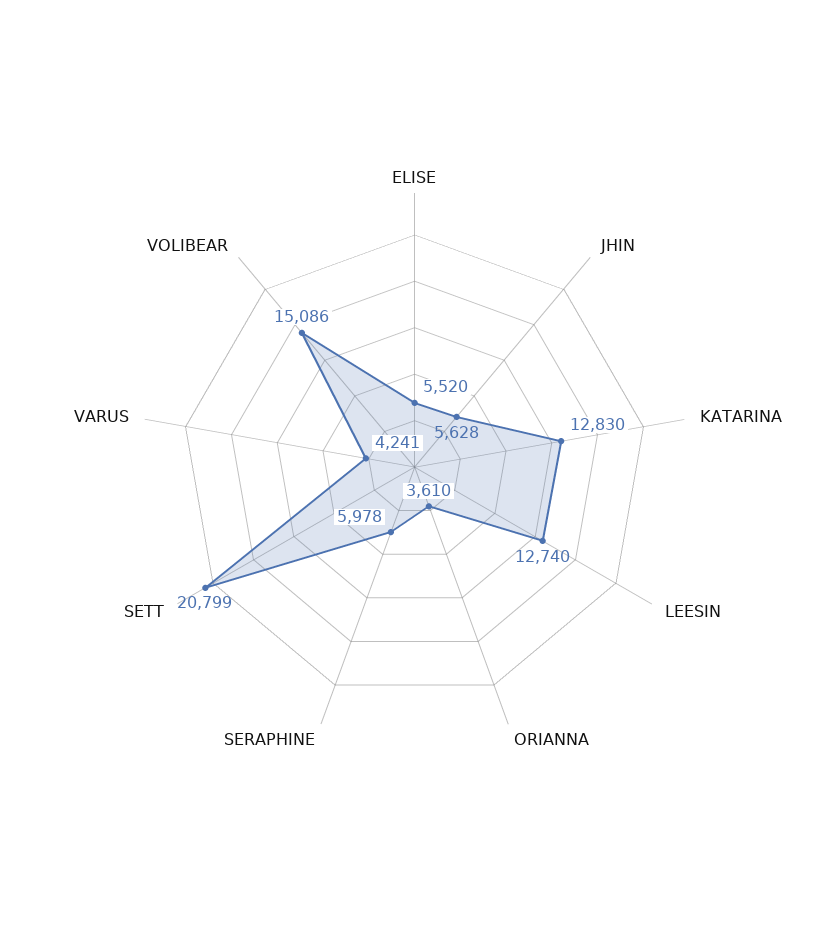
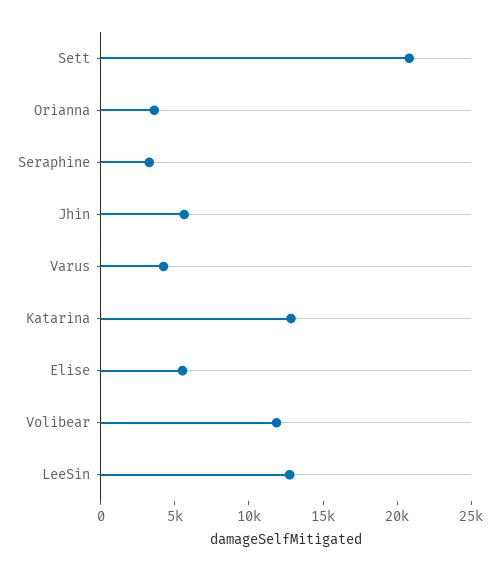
  {
    "ELISE": 5520,
    "JHIN": 5628,
    "KATARINA": 12830,
    "LEESIN": 12740,
    "ORIANNA": 3610,
-   "SERAPHINE": 5978,
+   "SERAPHINE": 3000,
    "SETT": 20799,
    "VARUS": 4241,
-   "VOLIBEAR": 15086
+   "VOLIBEAR": 12000
  }

